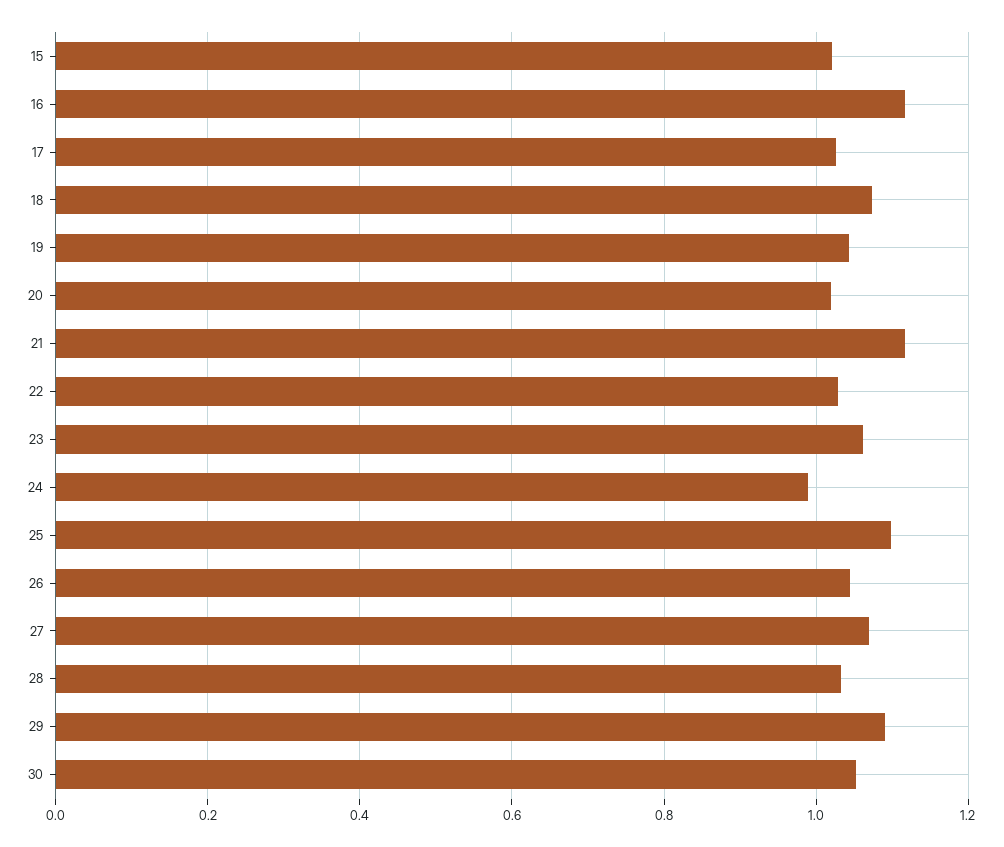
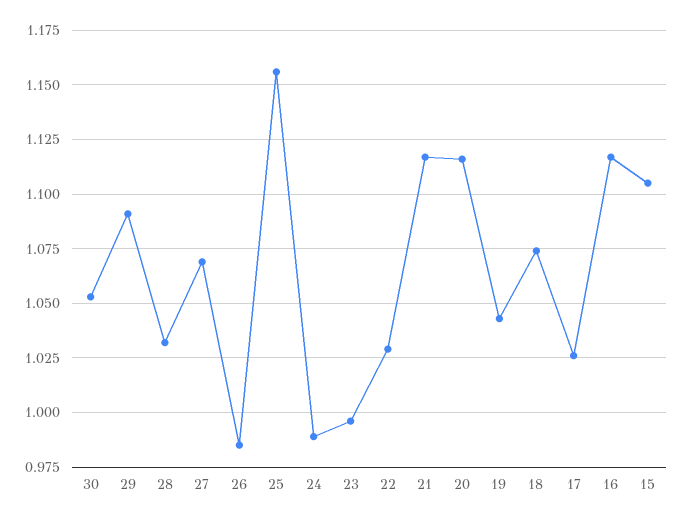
  {
-   "15": 1.02,
+   "15": 1.105,
    "16": 1.115,
    "17": 1.025,
    "18": 1.075,
    "19": 1.045,
-   "20": 1.02,
+   "20": 1.115,
    "21": 1.115,
    "22": 1.03,
-   "23": 1.06,
+   "23": 0.995,
    "24": 0.99,
-   "25": 1.1,
+   "25": 1.155,
-   "26": 1.04,
+   "26": 0.985,
    "27": 1.07,
    "28": 1.03,
    "29": 1.09,
    "30": 1.055
  }

